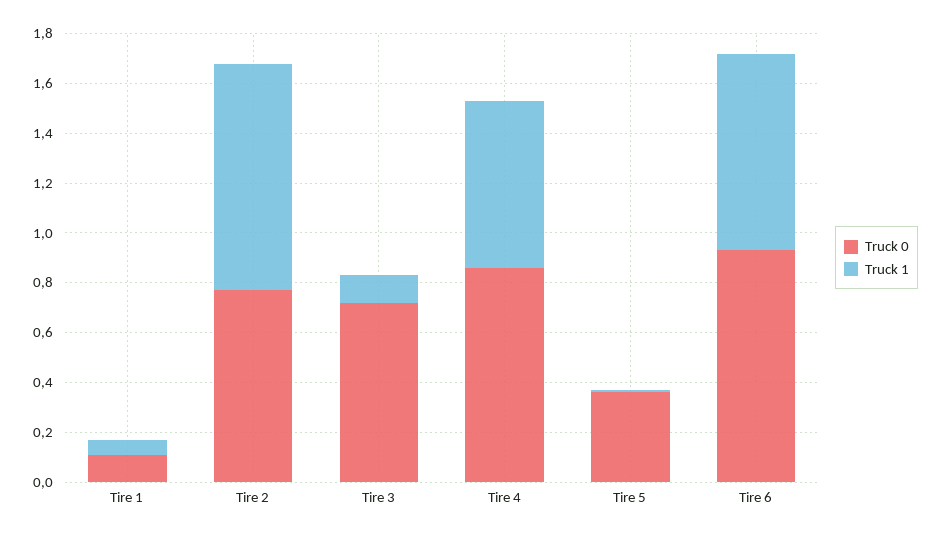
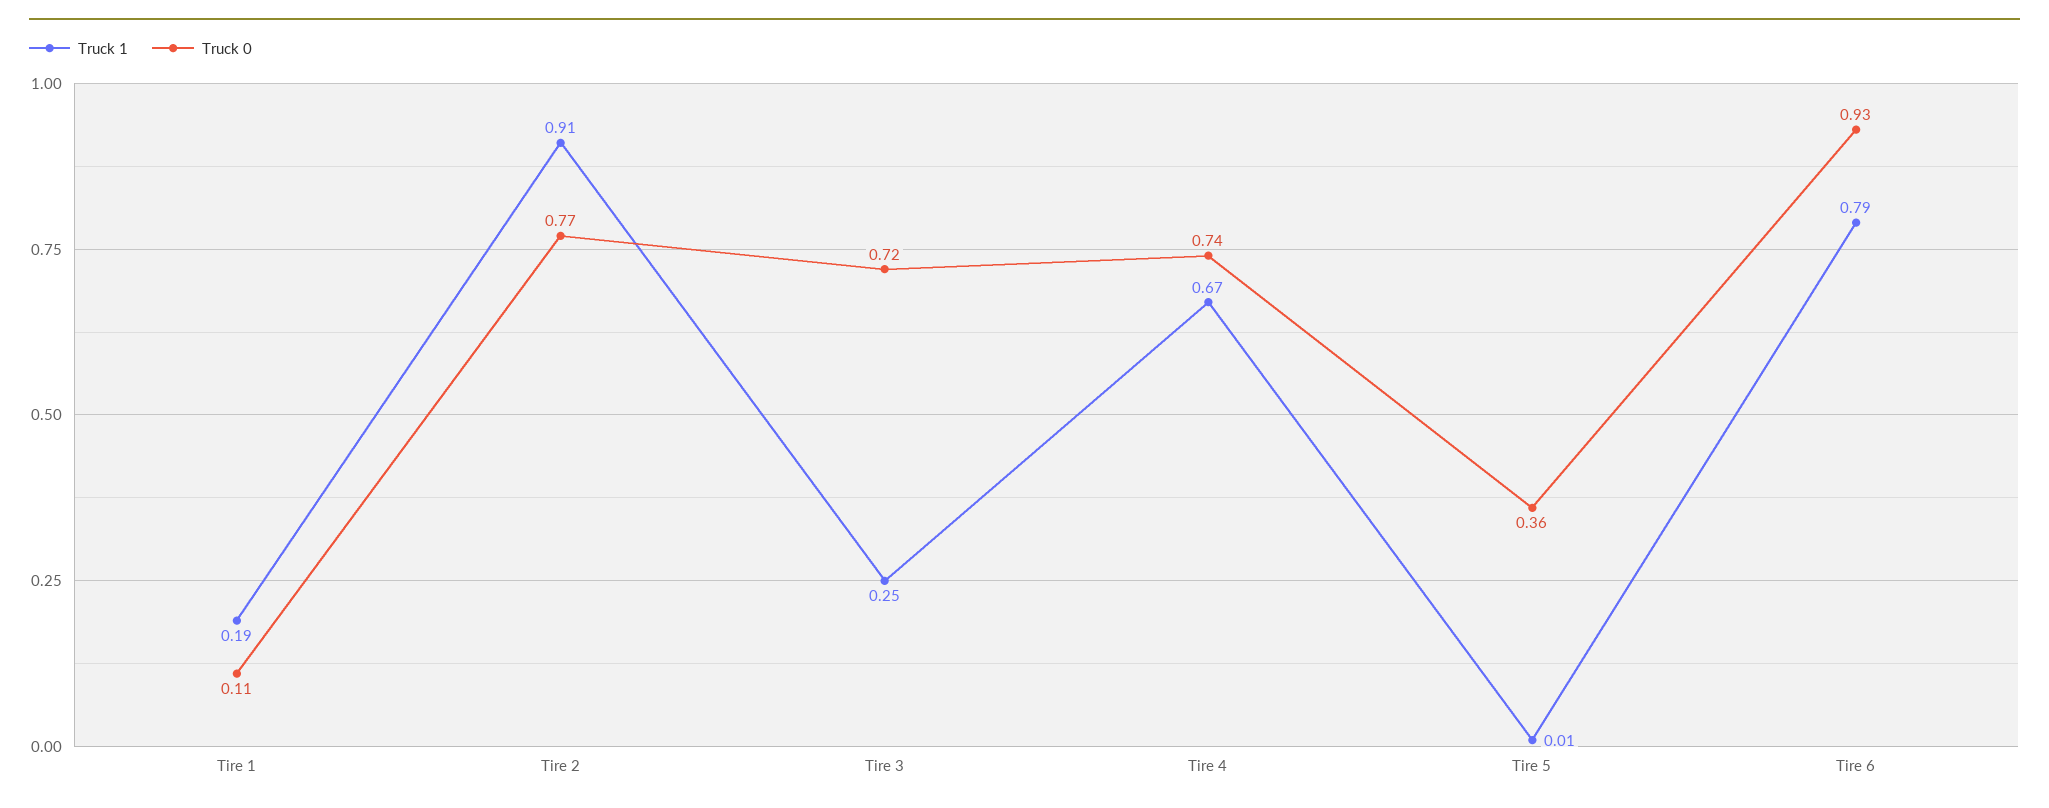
  {
    "Truck 0": {
      "Tire 1": 0.11,
      "Tire 2": 0.77,
      "Tire 3": 0.72,
-     "Tire 4": 0.85,
+     "Tire 4": 0.74,
      "Tire 5": 0.36,
      "Tire 6": 0.93
    },
    "Truck 1": {
-     "Tire 1": 0.05,
+     "Tire 1": 0.19,
      "Tire 2": 0.91,
-     "Tire 3": 0.1,
+     "Tire 3": 0.25,
      "Tire 4": 0.67,
      "Tire 5": 0.01,
      "Tire 6": 0.79
    }
  }

